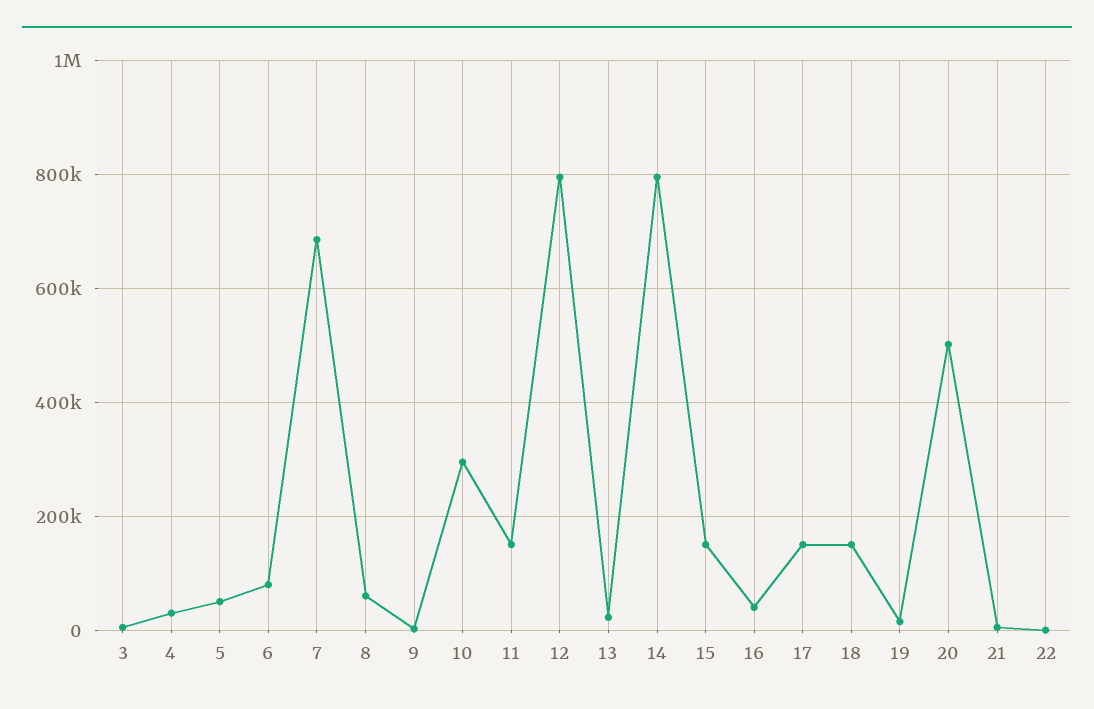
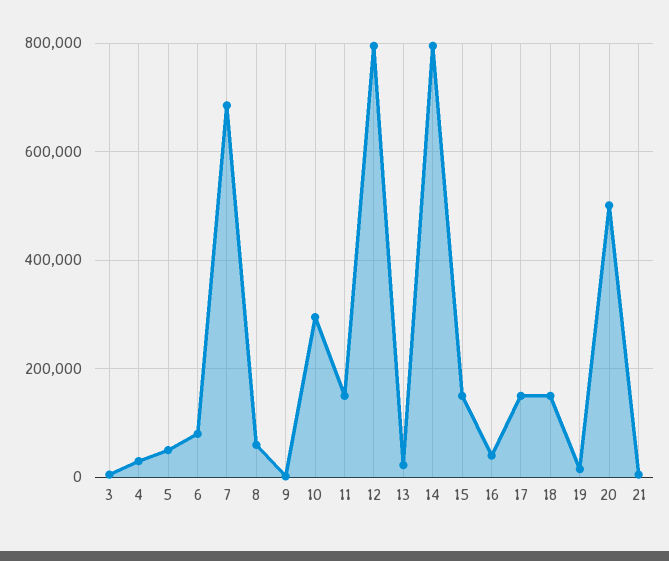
  {
    "3": 0,
    "4": 20000,
    "5": 40000,
    "6": 80000,
    "7": 680000,
    "8": 60000,
    "9": 0,
    "10": 300000,
    "11": 140000,
    "12": 800000,
    "13": 20000,
    "14": 800000,
    "15": 140000,
    "16": 40000,
    "17": 140000,
    "18": 140000,
    "19": 20000,
    "20": 500000,
-   "21": 0,
+   "21": 0
-   "22": 0
  }

